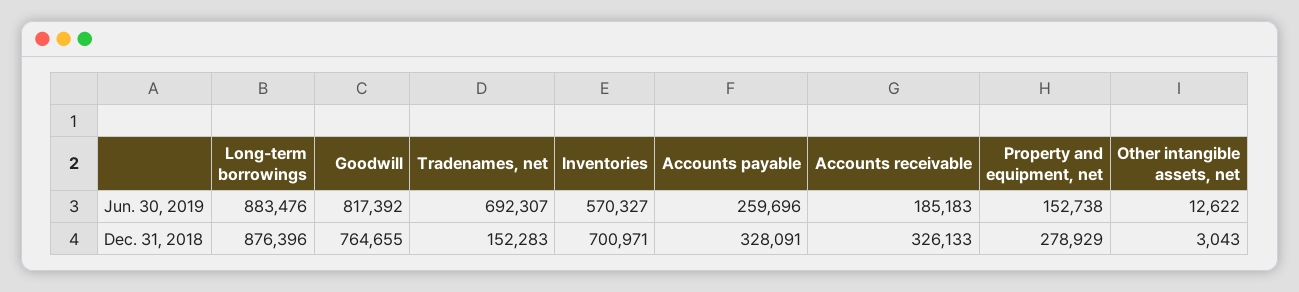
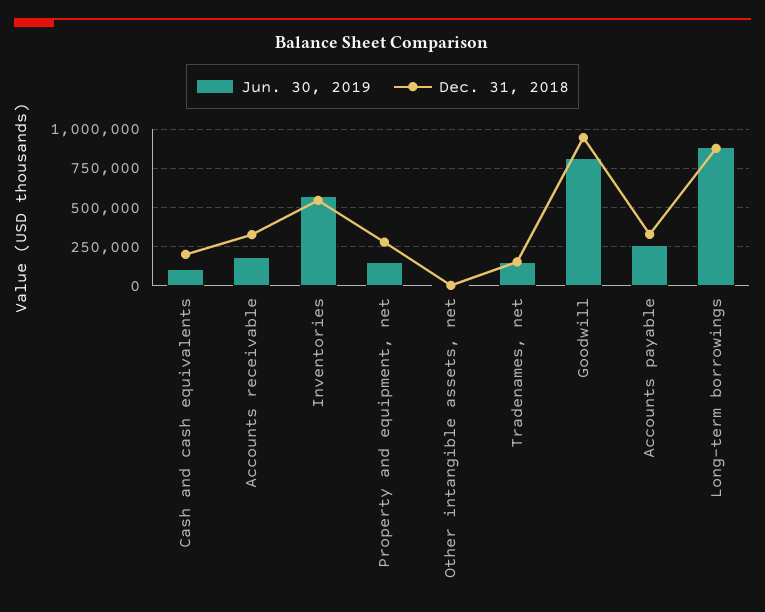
  {
    "Jun. 30, 2019": {
      "Long-term borrowings": 883476,
      "Goodwill": 817392,
-     "Tradenames, net": 692307,
+     "Tradenames, net": 150000,
      "Inventories": 570327,
      "Accounts payable": 259696,
      "Accounts receivable": 185183,
      "Property and equipment, net": 152738,
-     "Other intangible assets, net": 12622
+     "Other intangible assets, net": 12622,
+     "Cash and cash equivalents": 100000
    },
    "Dec. 31, 2018": {
      "Long-term borrowings": 876396,
-     "Goodwill": 764655,
+     "Goodwill": 950000,
      "Tradenames, net": 152283,
-     "Inventories": 700971,
+     "Inventories": 550000,
      "Accounts payable": 328091,
      "Accounts receivable": 326133,
      "Property and equipment, net": 278929,
-     "Other intangible assets, net": 3043
+     "Other intangible assets, net": 3043,
+     "Cash and cash equivalents": 200000
    }
  }

